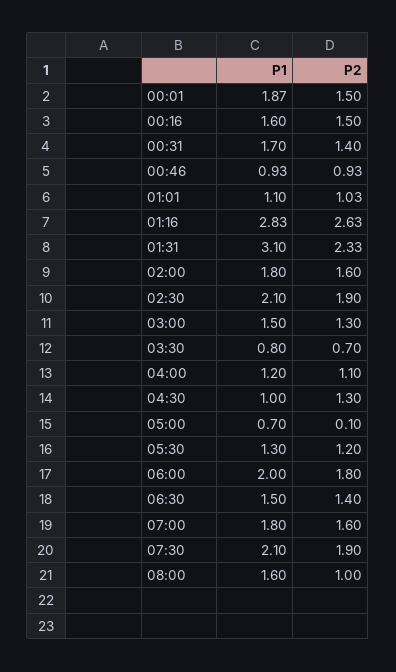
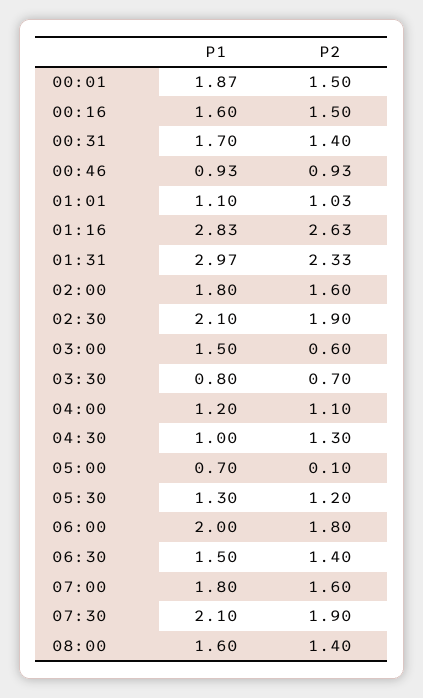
  {
    "P1": {
      "00:01": 1.87,
      "00:16": 1.6,
      "00:31": 1.7,
      "00:46": 0.93,
      "01:01": 1.1,
      "01:16": 2.83,
-     "01:31": 3.1,
+     "01:31": 2.97,
      "02:00": 1.8,
      "02:30": 2.1,
      "03:00": 1.5,
      "03:30": 0.8,
      "04:00": 1.2,
      "04:30": 1,
      "05:00": 0.7,
      "05:30": 1.3,
      "06:00": 2,
      "06:30": 1.5,
      "07:00": 1.8,
      "07:30": 2.1,
      "08:00": 1.6
    },
    "P2": {
      "00:01": 1.5,
      "00:16": 1.5,
      "00:31": 1.4,
      "00:46": 0.93,
      "01:01": 1.03,
      "01:16": 2.63,
      "01:31": 2.33,
      "02:00": 1.6,
      "02:30": 1.9,
-     "03:00": 1.3,
+     "03:00": 0.6,
      "03:30": 0.7,
      "04:00": 1.1,
      "04:30": 1.3,
      "05:00": 0.1,
      "05:30": 1.2,
      "06:00": 1.8,
      "06:30": 1.4,
      "07:00": 1.6,
      "07:30": 1.9,
-     "08:00": 1
+     "08:00": 1.4
    }
  }

